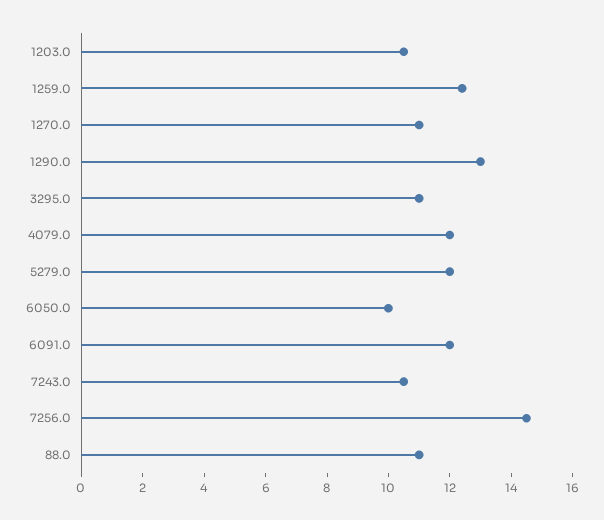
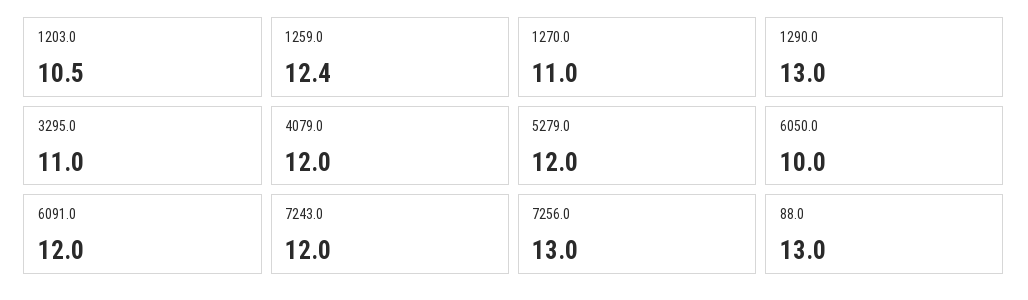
  {
    "1203.0": 10.5,
    "1259.0": 12.4,
    "1270.0": 11,
    "1290.0": 13,
    "3295.0": 11,
    "4079.0": 12,
    "5279.0": 12,
    "6050.0": 10,
    "6091.0": 12,
-   "7243.0": 10.5,
+   "7243.0": 12,
-   "7256.0": 14.5,
+   "7256.0": 13,
-   "88.0": 11
+   "88.0": 13
  }

